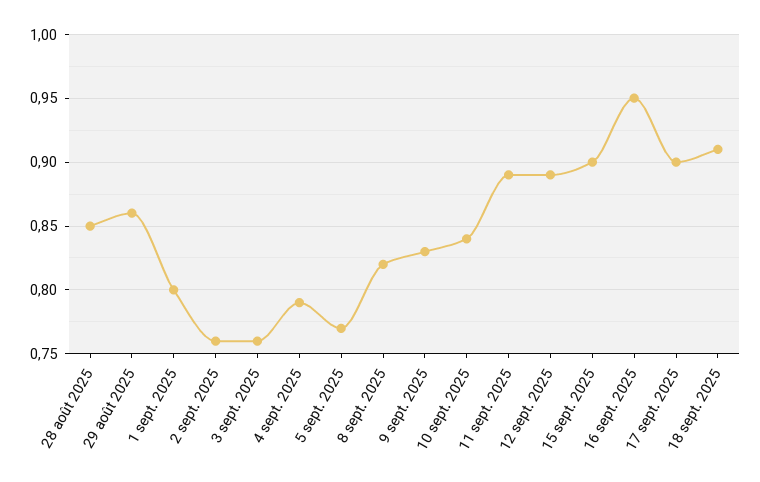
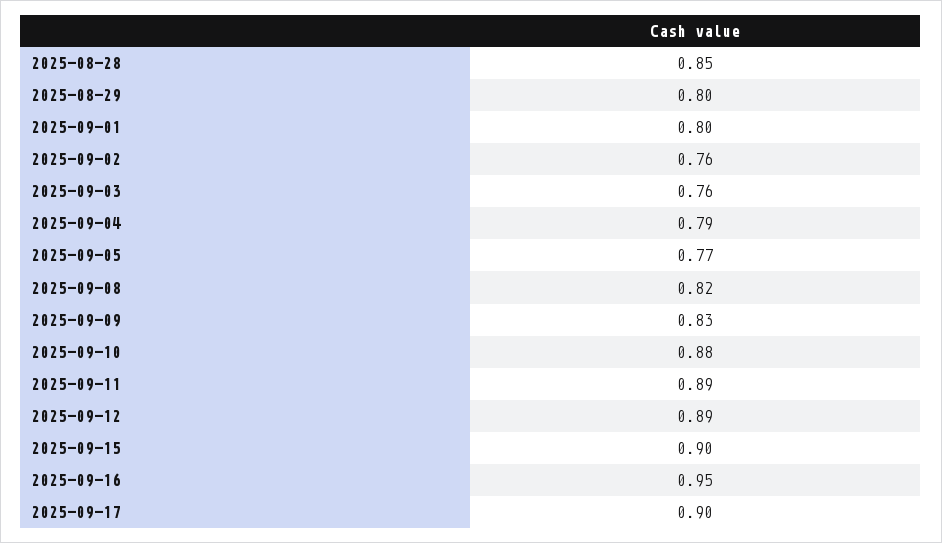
  {
    "28 août 2025": 0.85,
-   "29 août 2025": 0.86,
+   "29 août 2025": 0.8,
    "1 sept. 2025": 0.8,
    "2 sept. 2025": 0.76,
    "3 sept. 2025": 0.76,
    "4 sept. 2025": 0.79,
    "5 sept. 2025": 0.77,
    "8 sept. 2025": 0.82,
    "9 sept. 2025": 0.83,
-   "10 sept. 2025": 0.84,
+   "10 sept. 2025": 0.88,
    "11 sept. 2025": 0.89,
    "12 sept. 2025": 0.89,
    "15 sept. 2025": 0.9,
    "16 sept. 2025": 0.95,
-   "17 sept. 2025": 0.9,
+   "17 sept. 2025": 0.9
-   "18 sept. 2025": 0.91
  }

